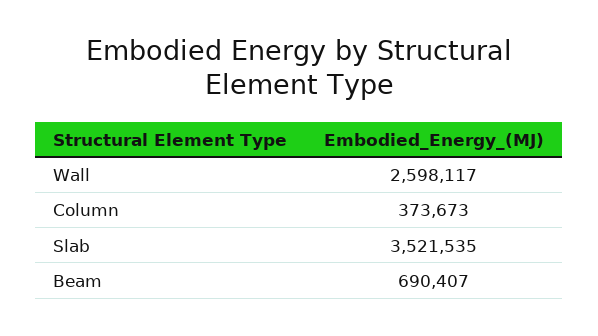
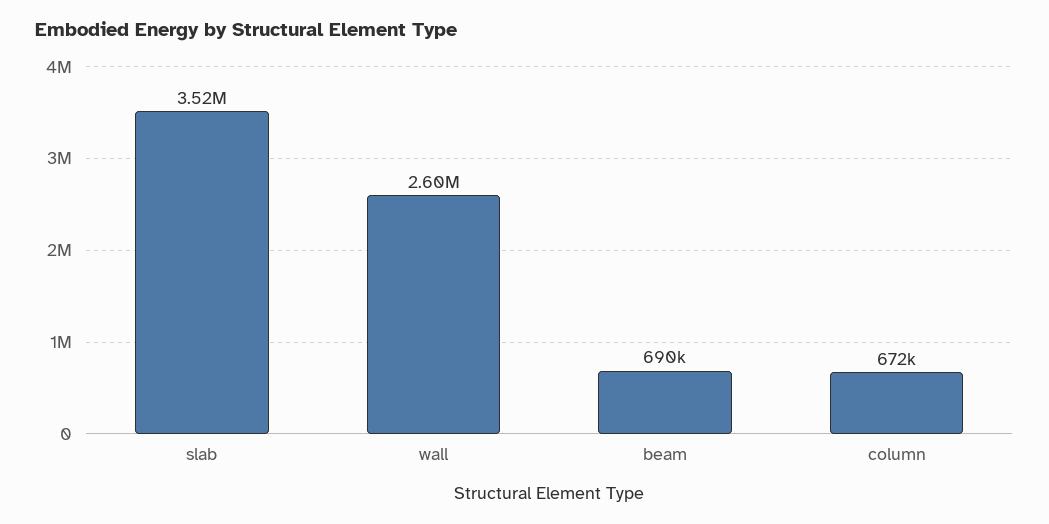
  {
    "Wall": 2598117,
-   "Column": 373673,
+   "Column": 672000,
    "Slab": 3521535,
    "Beam": 690407
  }

